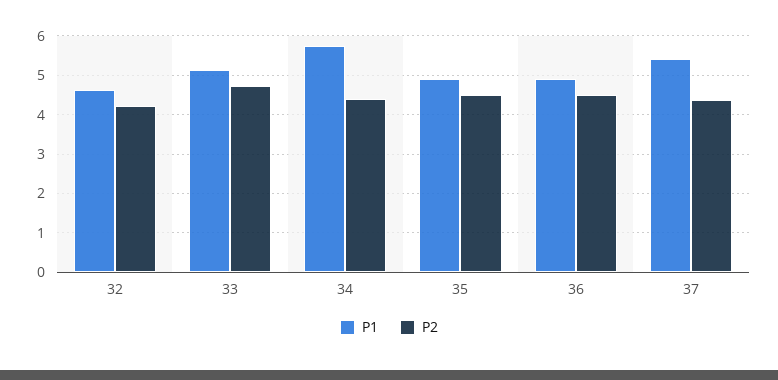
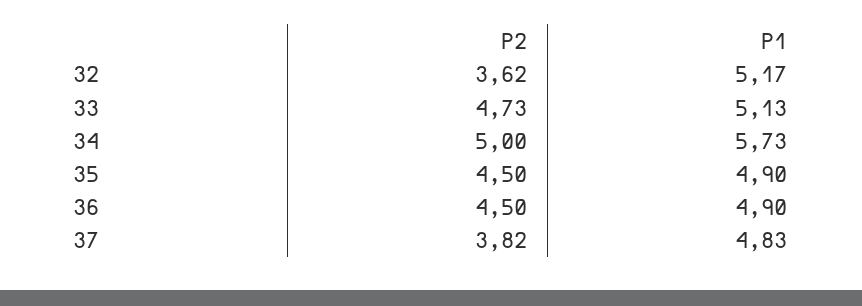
  {
    "P1": {
-     "32": 4.6,
+     "32": 5.17,
      "33": 5.13,
      "34": 5.73,
      "35": 4.9,
      "36": 4.9,
-     "37": 5.4
+     "37": 4.83
    },
    "P2": {
-     "32": 4.2,
+     "32": 3.62,
      "33": 4.73,
-     "34": 4.4,
+     "34": 5,
      "35": 4.5,
      "36": 4.5,
-     "37": 4.4
+     "37": 3.82
    }
  }

